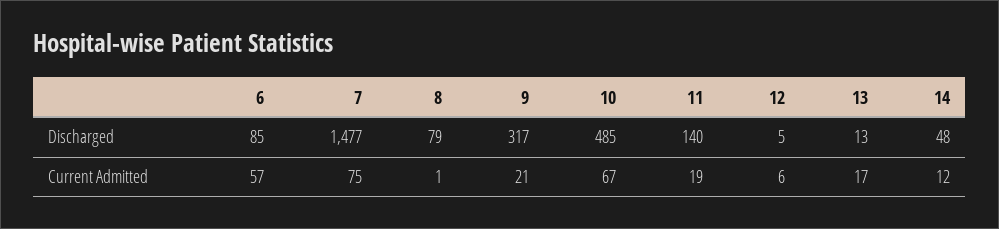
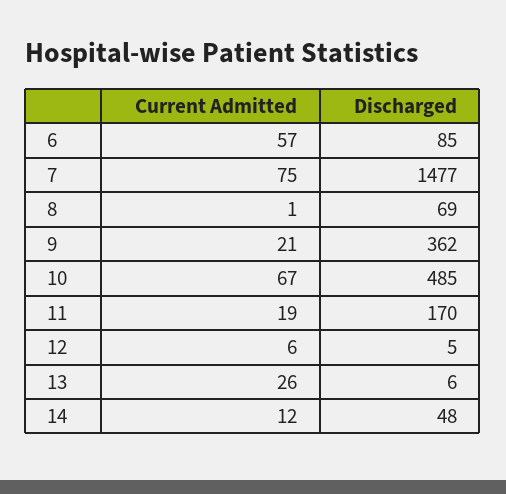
  {
    "6": {
      "Discharged": 85,
      "Current Admitted": 57
    },
    "7": {
      "Discharged": 1477,
      "Current Admitted": 75
    },
    "8": {
-     "Discharged": 79,
+     "Discharged": 69,
      "Current Admitted": 1
    },
    "9": {
-     "Discharged": 317,
+     "Discharged": 362,
      "Current Admitted": 21
    },
    "10": {
      "Discharged": 485,
      "Current Admitted": 67
    },
    "11": {
-     "Discharged": 140,
+     "Discharged": 170,
      "Current Admitted": 19
    },
    "12": {
      "Discharged": 5,
      "Current Admitted": 6
    },
    "13": {
-     "Discharged": 13,
+     "Discharged": 6,
-     "Current Admitted": 17
+     "Current Admitted": 26
    },
    "14": {
      "Discharged": 48,
      "Current Admitted": 12
    }
  }

